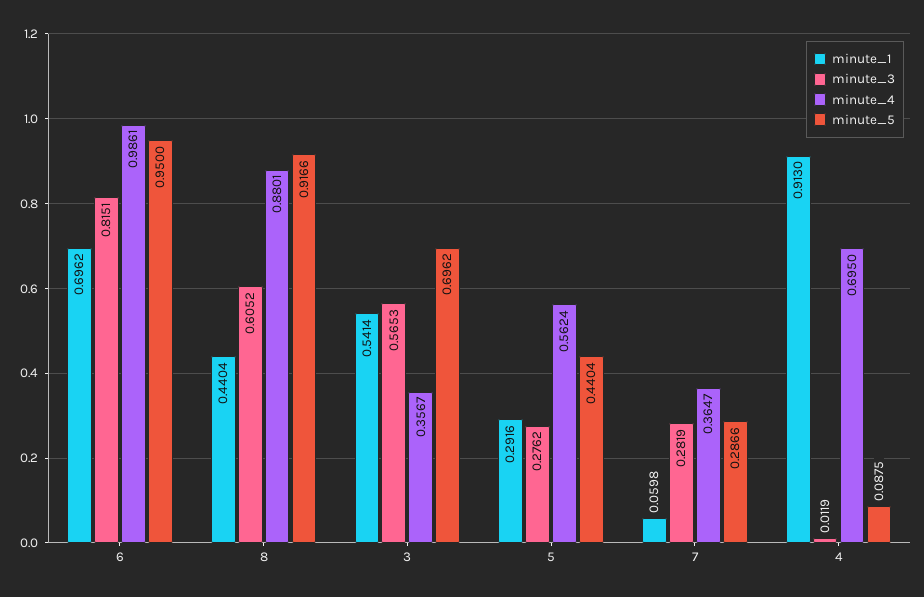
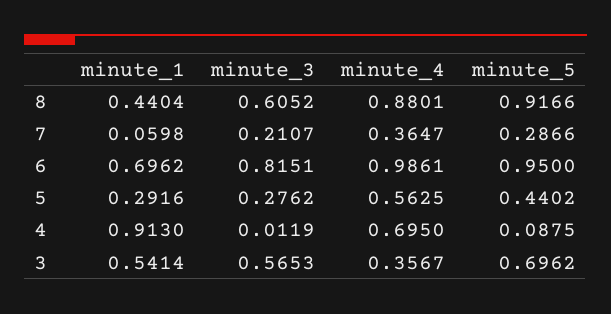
  {
    "minute_1": {
      "6": 0.6962,
      "8": 0.4404,
      "3": 0.5414,
      "5": 0.2916,
      "7": 0.0598,
      "4": 0.913
    },
    "minute_3": {
      "6": 0.8151,
      "8": 0.6052,
      "3": 0.5653,
      "5": 0.2762,
-     "7": 0.2819,
+     "7": 0.2107,
      "4": 0.0119
    },
    "minute_4": {
      "6": 0.9861,
      "8": 0.8801,
      "3": 0.3567,
-     "5": 0.5624,
+     "5": 0.5625,
      "7": 0.3647,
      "4": 0.695
    },
    "minute_5": {
      "6": 0.95,
      "8": 0.9166,
      "3": 0.6962,
-     "5": 0.4404,
+     "5": 0.4402,
      "7": 0.2866,
      "4": 0.0875
    }
  }

